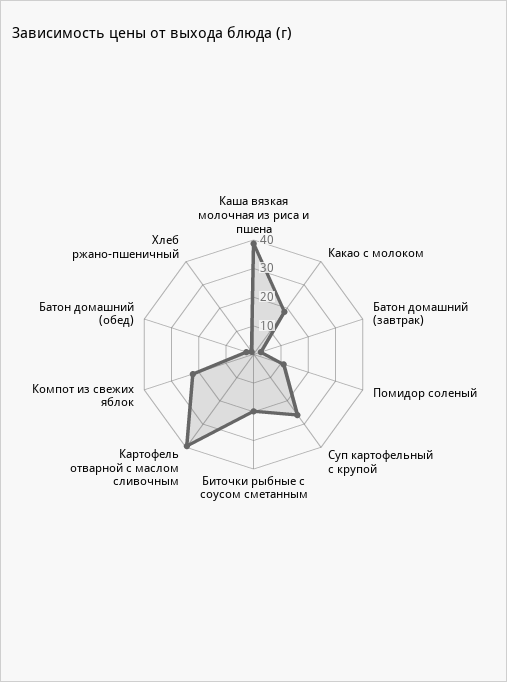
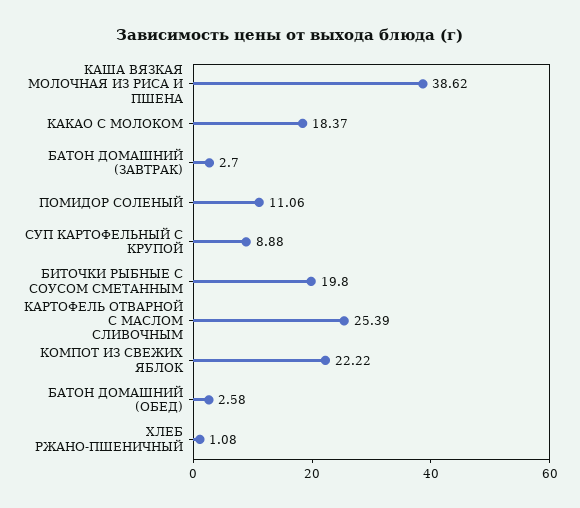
  {
    "Каша вязкая молочная из риса и пшена": 38.62,
    "Какао с молоком": 18.37,
    "Батон домашний (завтрак)": 2.7,
    "Помидор соленый": 11.06,
-   "Суп картофельный с крупой": 25,
+   "Суп картофельный с крупой": 8.88,
    "Биточки рыбные с соусом сметанным": 19.8,
-   "Картофель отварной с маслом сливочным": 40,
+   "Картофель отварной с маслом сливочным": 25.39,
    "Компот из свежих яблок": 22.22,
    "Батон домашний (обед)": 2.58,
    "Хлеб ржано-пшеничный": 1.08
  }

